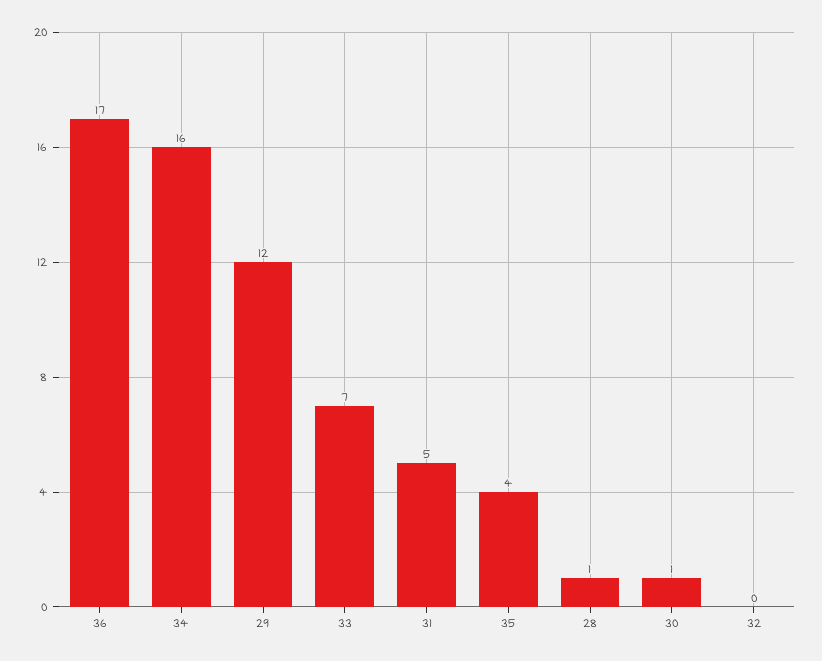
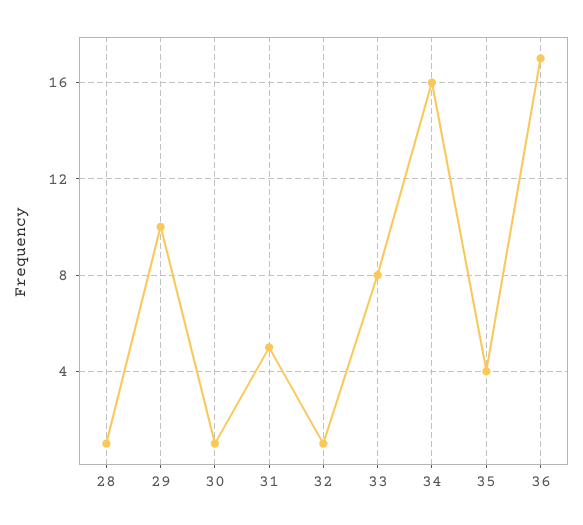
  {
    "36": 17,
    "34": 16,
-   "29": 12,
+   "29": 10,
-   "33": 7,
+   "33": 8,
    "31": 5,
    "35": 4,
    "28": 1,
    "30": 1,
-   "32": 0
+   "32": 1
  }

